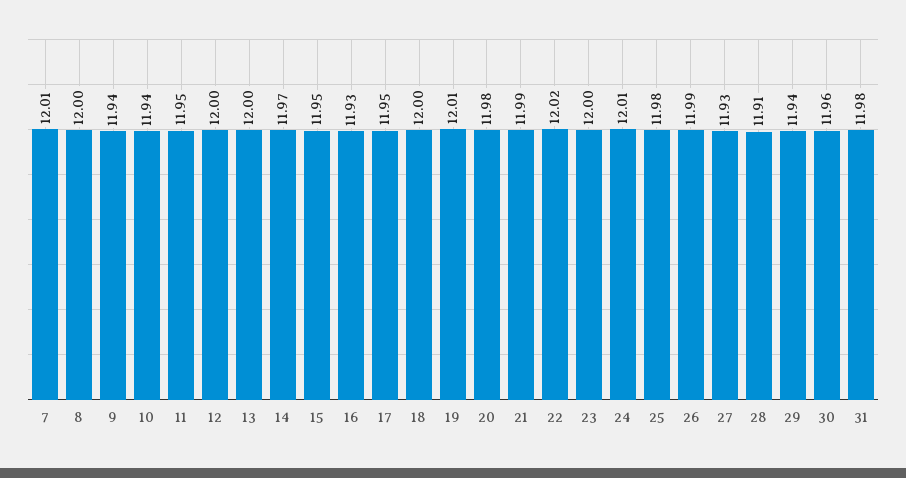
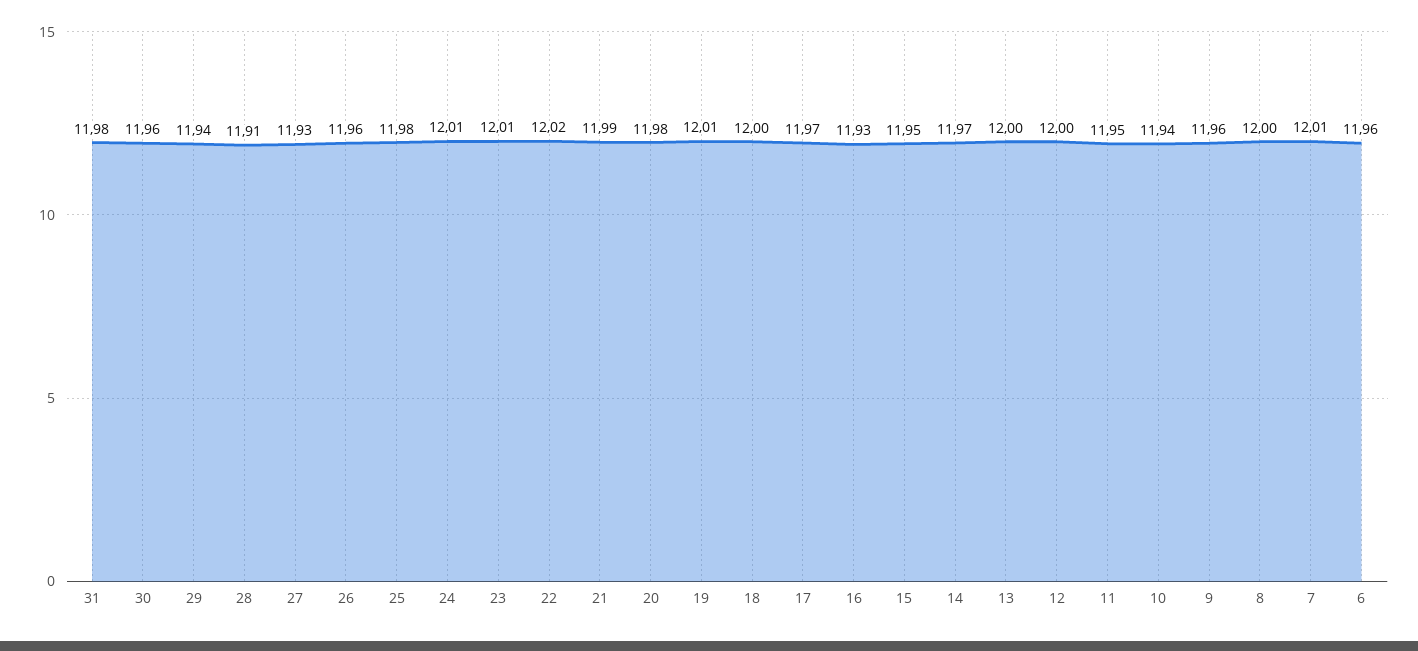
  {
    "7": 12.01,
    "8": 12,
-   "9": 11.94,
+   "9": 11.96,
    "10": 11.94,
    "11": 11.95,
    "12": 12,
    "13": 12,
    "14": 11.97,
    "15": 11.95,
    "16": 11.93,
-   "17": 11.95,
+   "17": 11.97,
    "18": 12,
    "19": 12.01,
    "20": 11.98,
    "21": 11.99,
    "22": 12.02,
-   "23": 12,
+   "23": 12.01,
    "24": 12.01,
    "25": 11.98,
-   "26": 11.99,
+   "26": 11.96,
    "27": 11.93,
    "28": 11.91,
    "29": 11.94,
    "30": 11.96,
-   "31": 11.98
+   "31": 11.98,
+   "6": 11.96
  }

